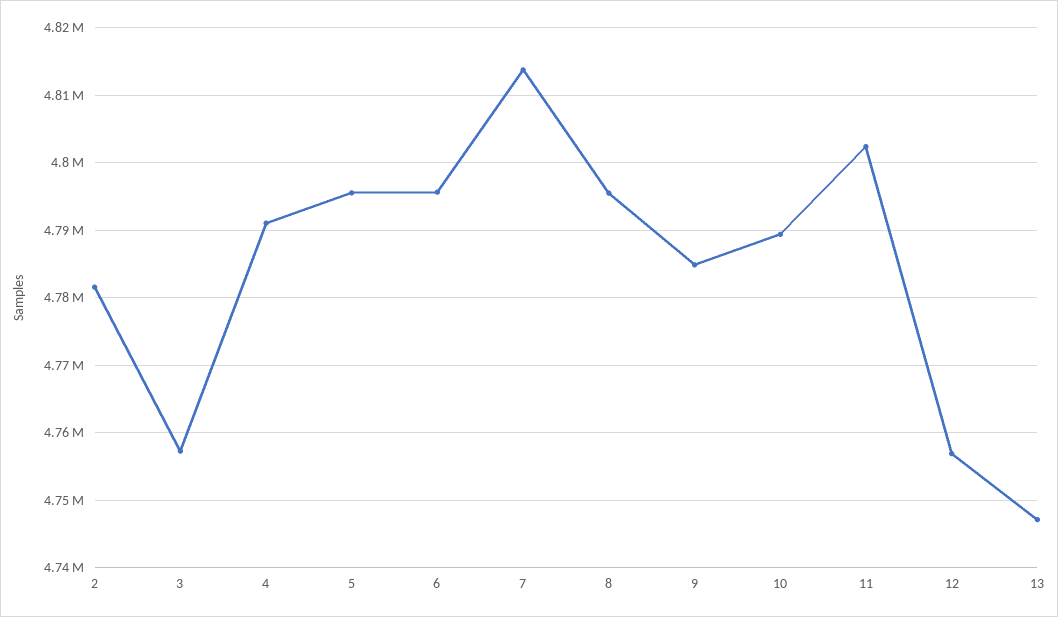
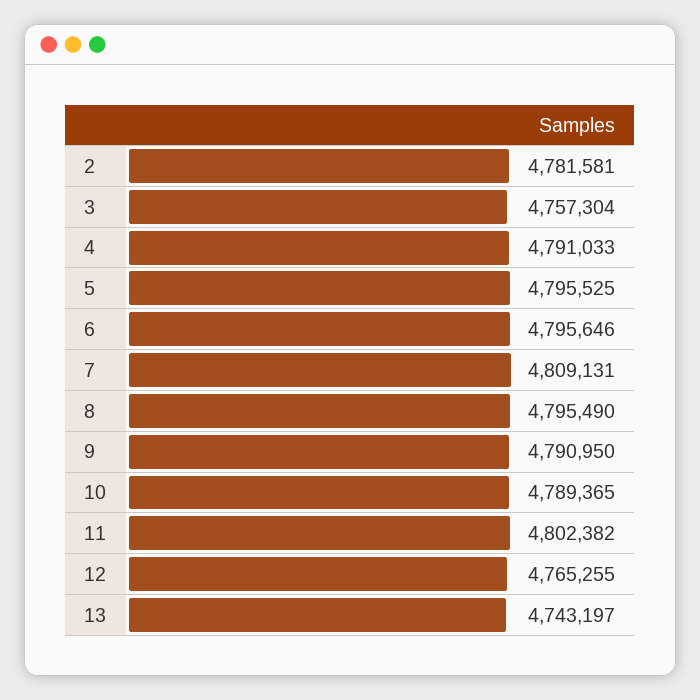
  {
    "2": 4781581,
    "3": 4757304,
    "4": 4791033,
    "5": 4795525,
    "6": 4795646,
-   "7": 4814000,
+   "7": 4809131,
    "8": 4795490,
-   "9": 4785000,
+   "9": 4790950,
    "10": 4789365,
    "11": 4802382,
-   "12": 4757000,
+   "12": 4765255,
-   "13": 4747000
+   "13": 4743197
  }

